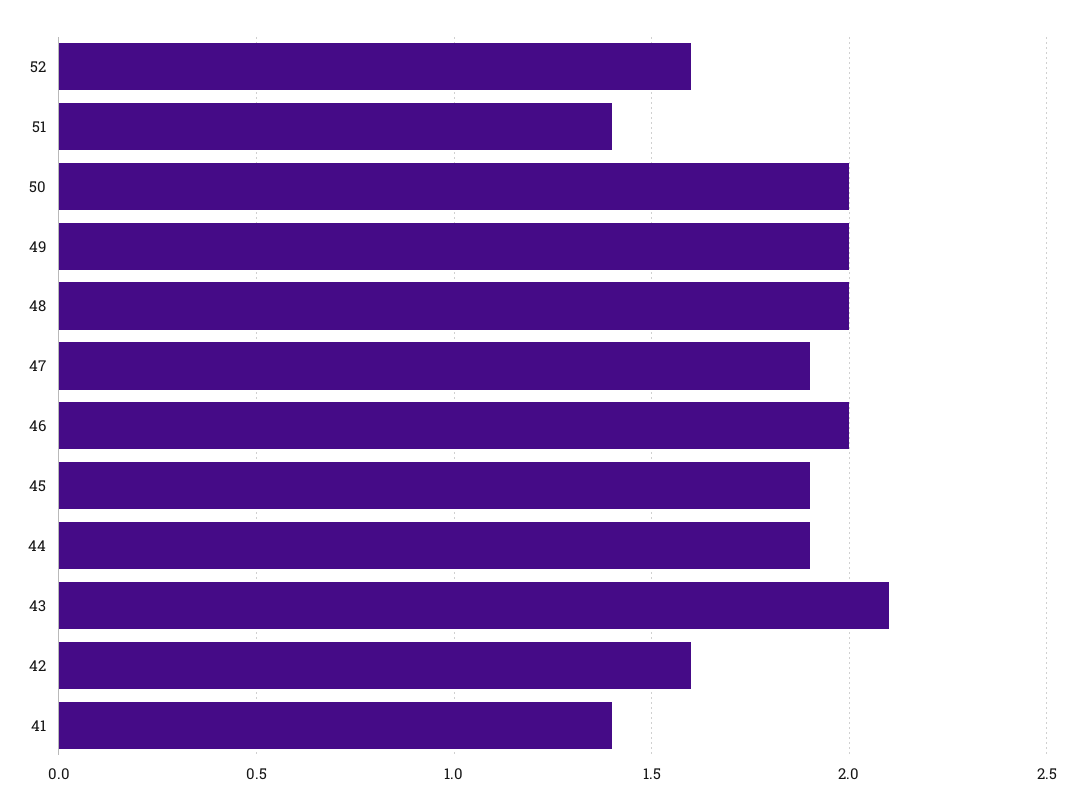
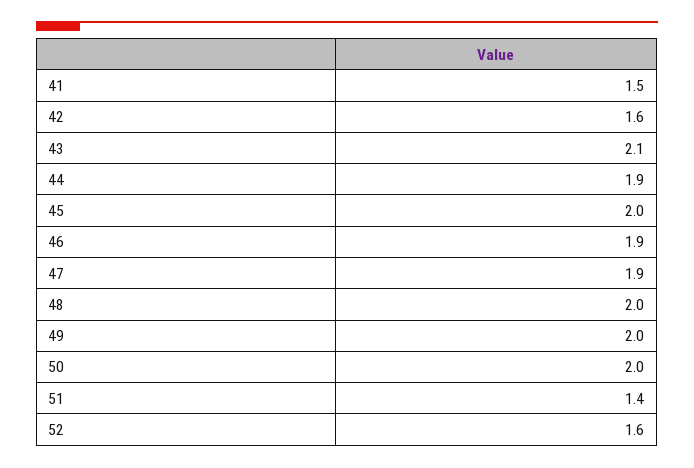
  {
    "52": 1.6,
    "51": 1.4,
    "50": 2,
    "49": 2,
    "48": 2,
    "47": 1.9,
-   "46": 2,
+   "46": 1.9,
-   "45": 1.9,
+   "45": 2,
    "44": 1.9,
    "43": 2.1,
    "42": 1.6,
-   "41": 1.4
+   "41": 1.5
  }

